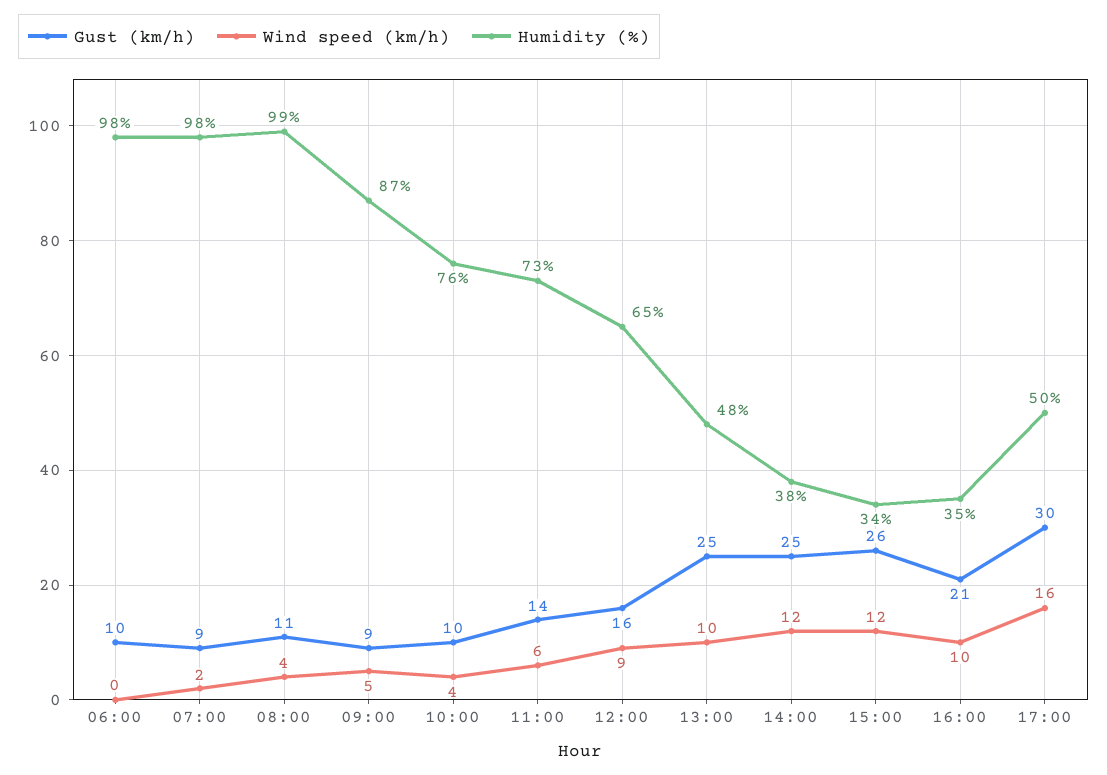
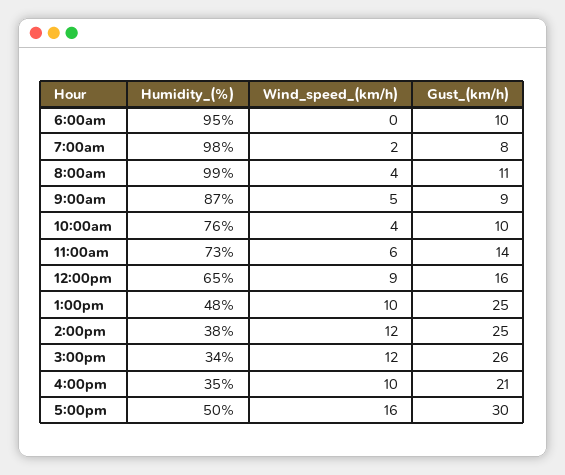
  {
    "Gust (km/h)": {
      "06:00": 10,
-     "07:00": 9,
+     "07:00": 8,
      "08:00": 11,
      "09:00": 9,
      "10:00": 10,
      "11:00": 14,
      "12:00": 16,
      "13:00": 25,
      "14:00": 25,
      "15:00": 26,
      "16:00": 21,
      "17:00": 30
    },
    "Wind speed (km/h)": {
      "06:00": 0,
      "07:00": 2,
      "08:00": 4,
      "09:00": 5,
      "10:00": 4,
      "11:00": 6,
      "12:00": 9,
      "13:00": 10,
      "14:00": 12,
      "15:00": 12,
      "16:00": 10,
      "17:00": 16
    },
    "Humidity (%)": {
-     "06:00": 98,
+     "06:00": 95,
      "07:00": 98,
      "08:00": 99,
      "09:00": 87,
      "10:00": 76,
      "11:00": 73,
      "12:00": 65,
      "13:00": 48,
      "14:00": 38,
      "15:00": 34,
      "16:00": 35,
      "17:00": 50
    }
  }

